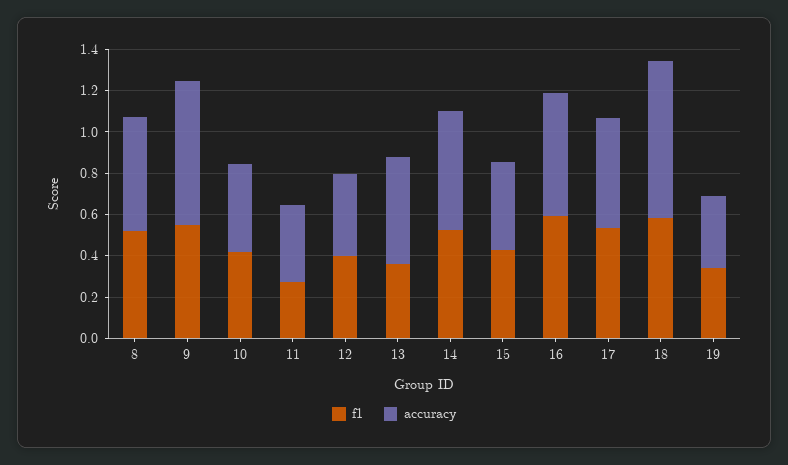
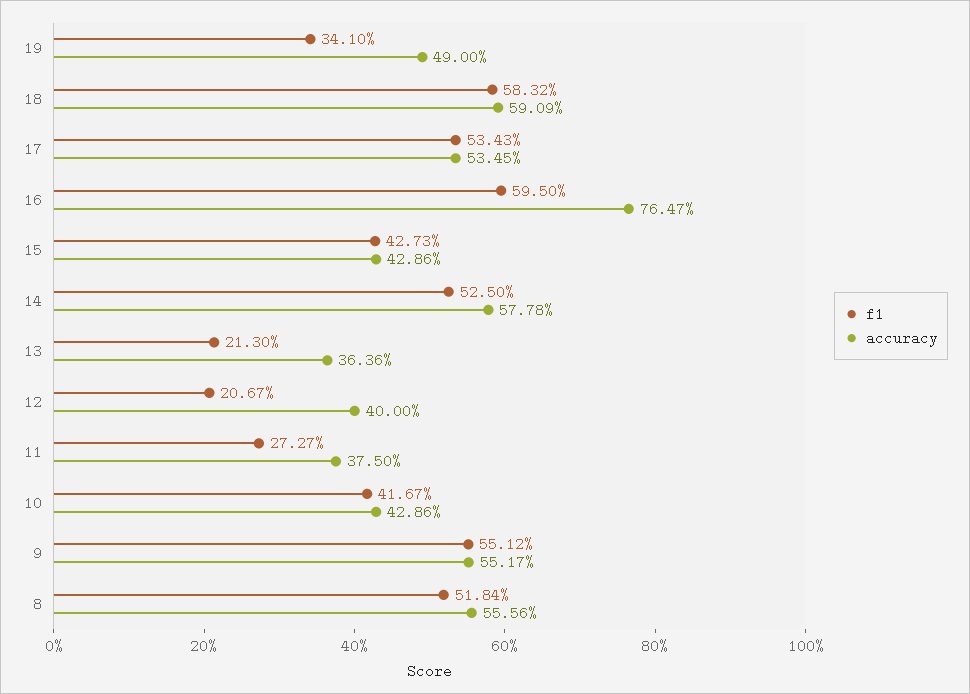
  {
    "f1": {
      "8": 0.5184,
      "9": 0.5512,
      "10": 0.4167,
      "11": 0.2727,
-     "12": 0.4,
+     "12": 0.2067,
-     "13": 0.35,
+     "13": 0.213,
      "14": 0.525,
      "15": 0.4273,
      "16": 0.595,
      "17": 0.5343,
      "18": 0.5832,
      "19": 0.341
    },
    "accuracy": {
      "8": 0.5556,
-     "9": 0.7,
+     "9": 0.5517,
      "10": 0.4286,
      "11": 0.375,
      "12": 0.4,
-     "13": 0.5,
+     "13": 0.3636,
      "14": 0.5778,
      "15": 0.4286,
-     "16": 0.6,
+     "16": 0.7647,
      "17": 0.5345,
-     "18": 0.75,
+     "18": 0.5909,
-     "19": 0.35
+     "19": 0.49
    }
  }

